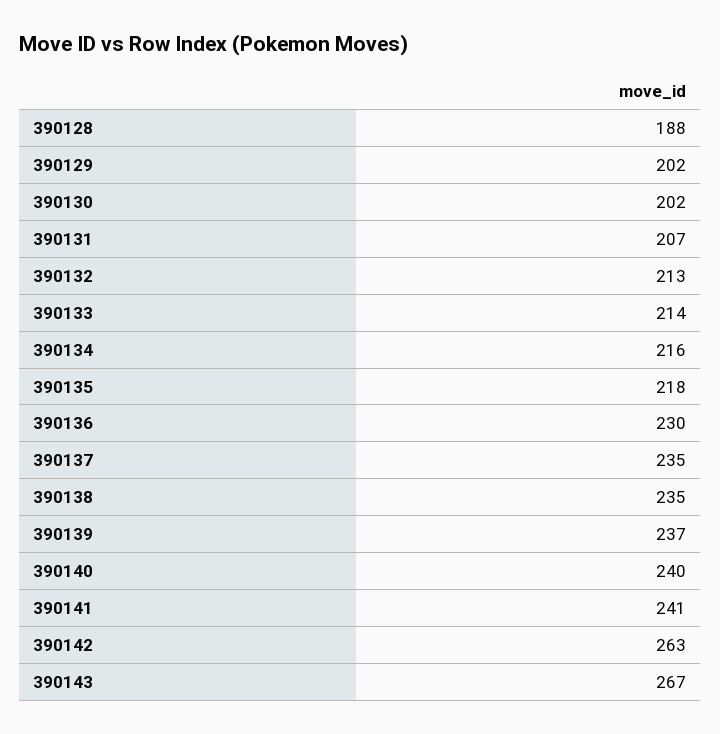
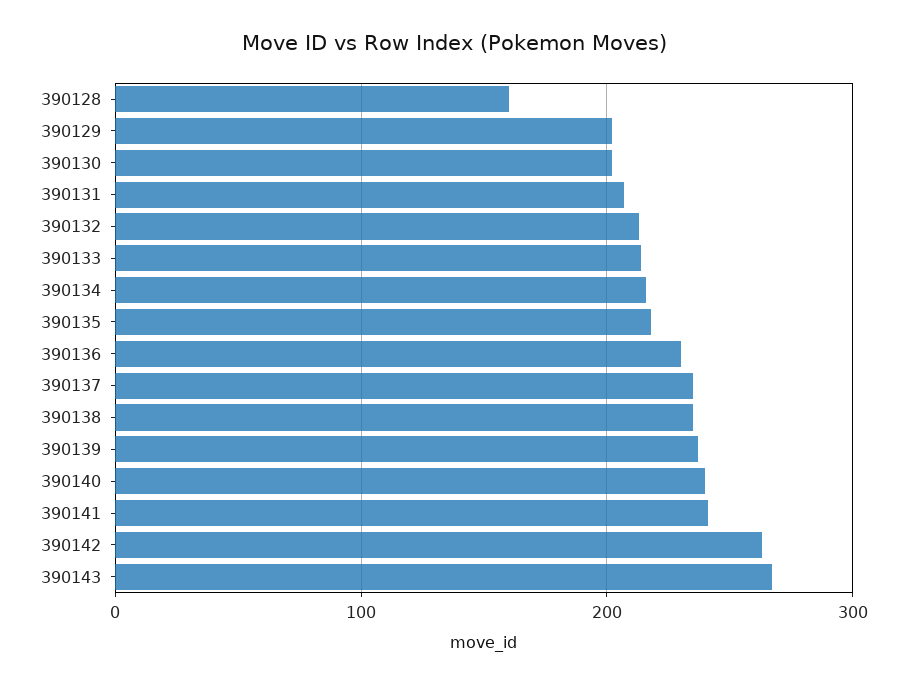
  {
-   "390128": 188,
+   "390128": 160,
    "390129": 202,
    "390130": 202,
    "390131": 207,
    "390132": 213,
    "390133": 214,
    "390134": 216,
    "390135": 218,
    "390136": 230,
    "390137": 235,
    "390138": 235,
    "390139": 237,
    "390140": 240,
    "390141": 241,
    "390142": 263,
    "390143": 267
  }

